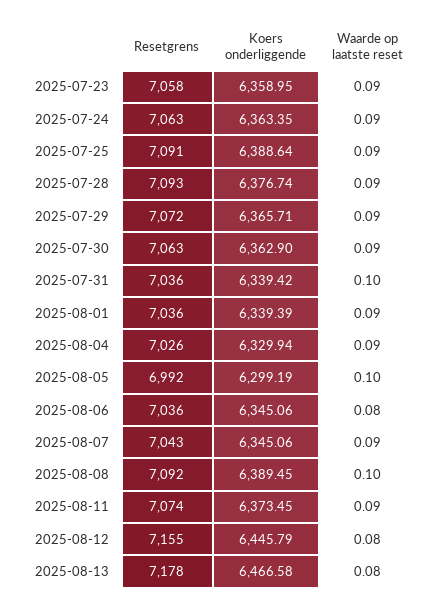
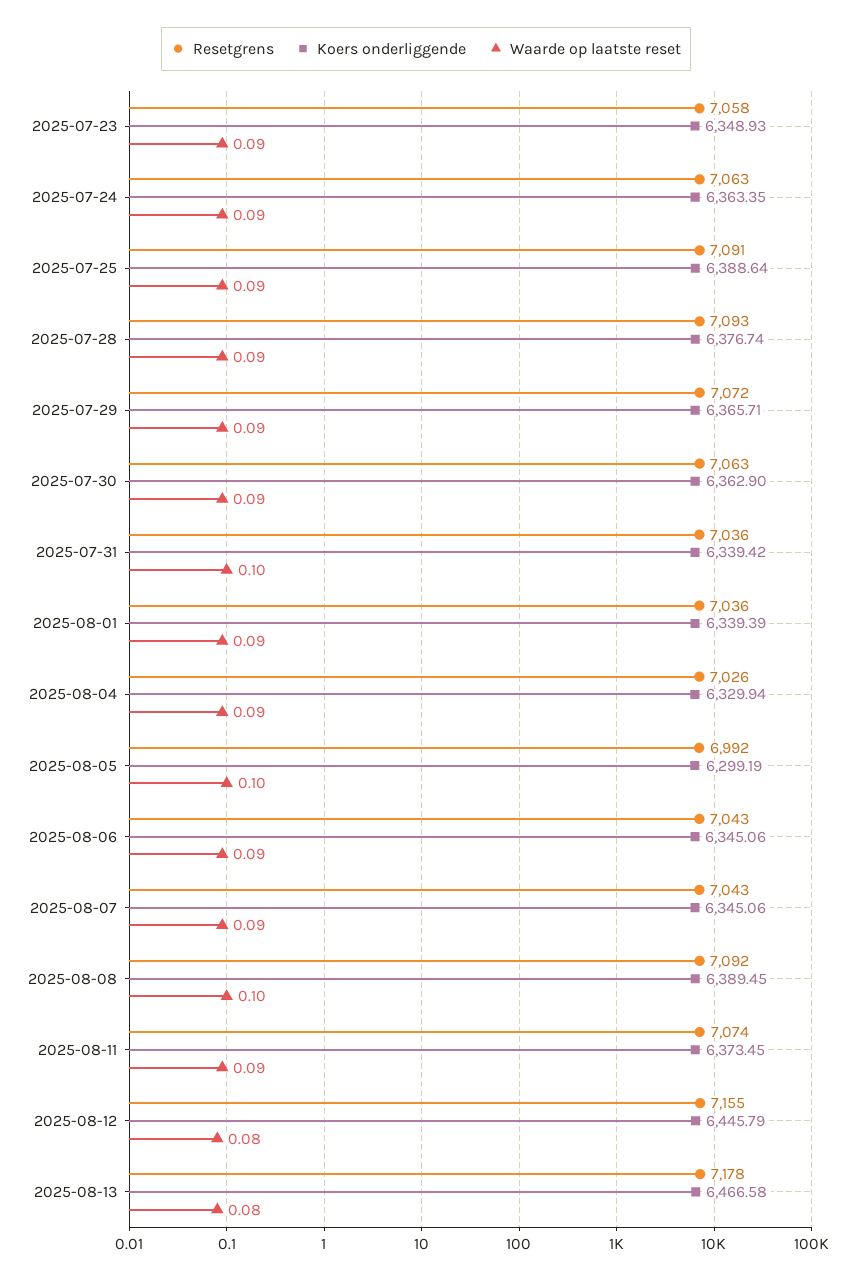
  {
    "Resetgrens": {
      "2025-07-23": 7058,
      "2025-07-24": 7063,
      "2025-07-25": 7091,
      "2025-07-28": 7093,
      "2025-07-29": 7072,
      "2025-07-30": 7063,
      "2025-07-31": 7036,
      "2025-08-01": 7036,
      "2025-08-04": 7026,
      "2025-08-05": 6992,
-     "2025-08-06": 7036,
+     "2025-08-06": 7043,
      "2025-08-07": 7043,
      "2025-08-08": 7092,
      "2025-08-11": 7074,
      "2025-08-12": 7155,
      "2025-08-13": 7178
    },
    "Koers onderliggende": {
-     "2025-07-23": 6358.95,
+     "2025-07-23": 6348.93,
      "2025-07-24": 6363.35,
      "2025-07-25": 6388.64,
      "2025-07-28": 6376.74,
      "2025-07-29": 6365.71,
      "2025-07-30": 6362.9,
      "2025-07-31": 6339.42,
      "2025-08-01": 6339.39,
      "2025-08-04": 6329.94,
      "2025-08-05": 6299.19,
      "2025-08-06": 6345.06,
      "2025-08-07": 6345.06,
      "2025-08-08": 6389.45,
      "2025-08-11": 6373.45,
      "2025-08-12": 6445.79,
      "2025-08-13": 6466.58
    },
    "Waarde op laatste reset": {
      "2025-07-23": 0.09,
      "2025-07-24": 0.09,
      "2025-07-25": 0.09,
      "2025-07-28": 0.09,
      "2025-07-29": 0.09,
      "2025-07-30": 0.09,
      "2025-07-31": 0.1,
      "2025-08-01": 0.09,
      "2025-08-04": 0.09,
      "2025-08-05": 0.1,
-     "2025-08-06": 0.08,
+     "2025-08-06": 0.09,
      "2025-08-07": 0.09,
      "2025-08-08": 0.1,
      "2025-08-11": 0.09,
      "2025-08-12": 0.08,
      "2025-08-13": 0.08
    }
  }

